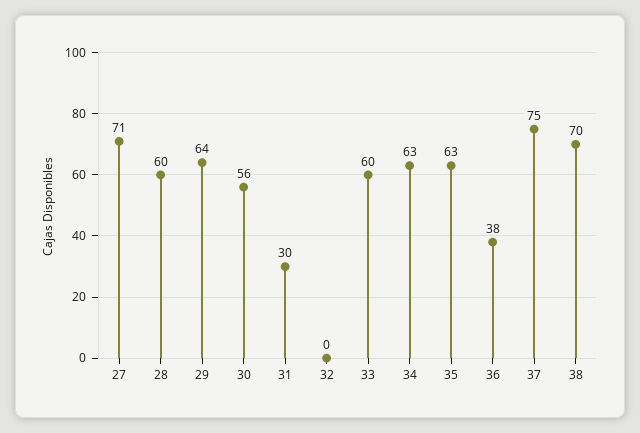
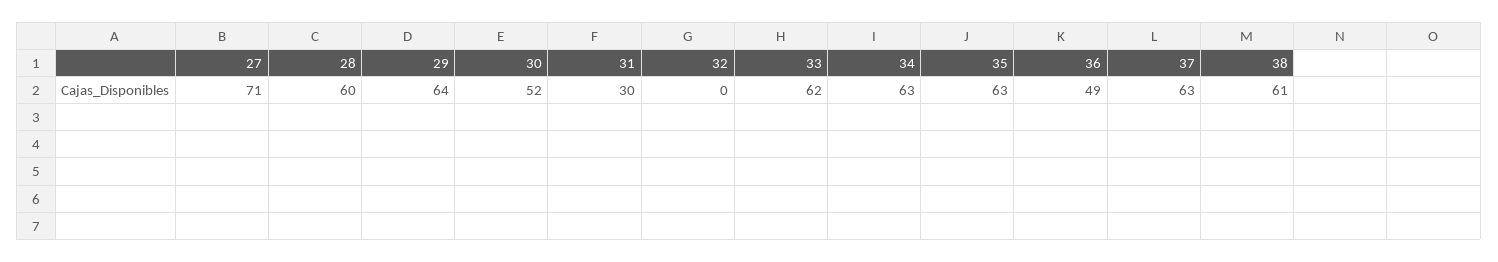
  {
    "27": 71,
    "28": 60,
    "29": 64,
-   "30": 56,
+   "30": 52,
    "31": 30,
    "32": 0,
-   "33": 60,
+   "33": 62,
    "34": 63,
    "35": 63,
-   "36": 38,
+   "36": 49,
-   "37": 75,
+   "37": 63,
-   "38": 70
+   "38": 61
  }

